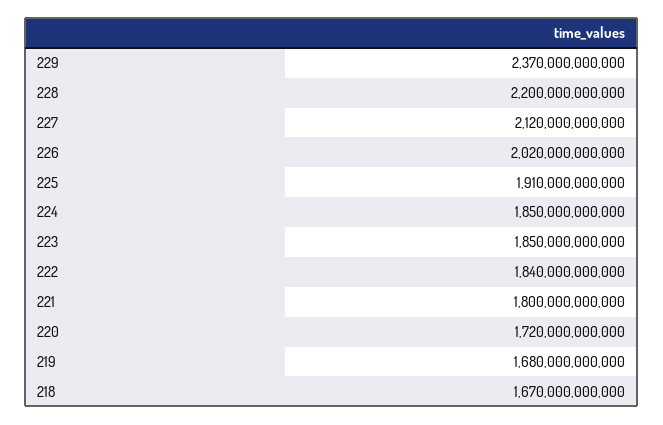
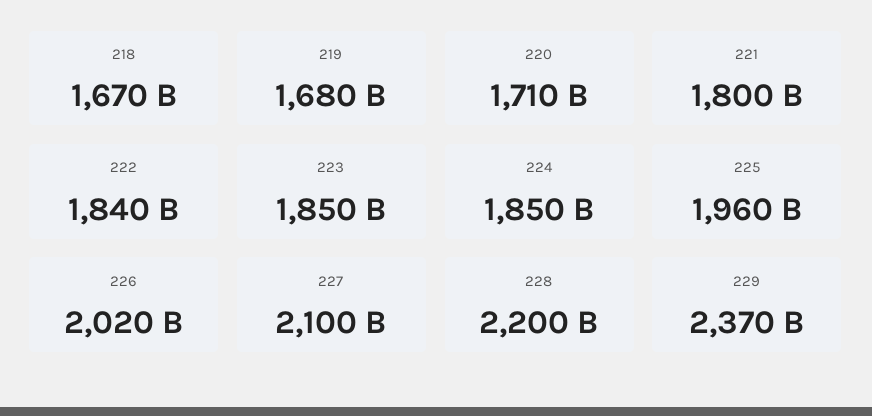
  {
    "229": 2370000000000,
    "228": 2200000000000,
-   "227": 2120000000000,
+   "227": 2100000000000,
    "226": 2020000000000,
-   "225": 1910000000000,
+   "225": 1960000000000,
    "224": 1850000000000,
    "223": 1850000000000,
    "222": 1840000000000,
    "221": 1800000000000,
-   "220": 1720000000000,
+   "220": 1710000000000,
    "219": 1680000000000,
    "218": 1670000000000
  }

